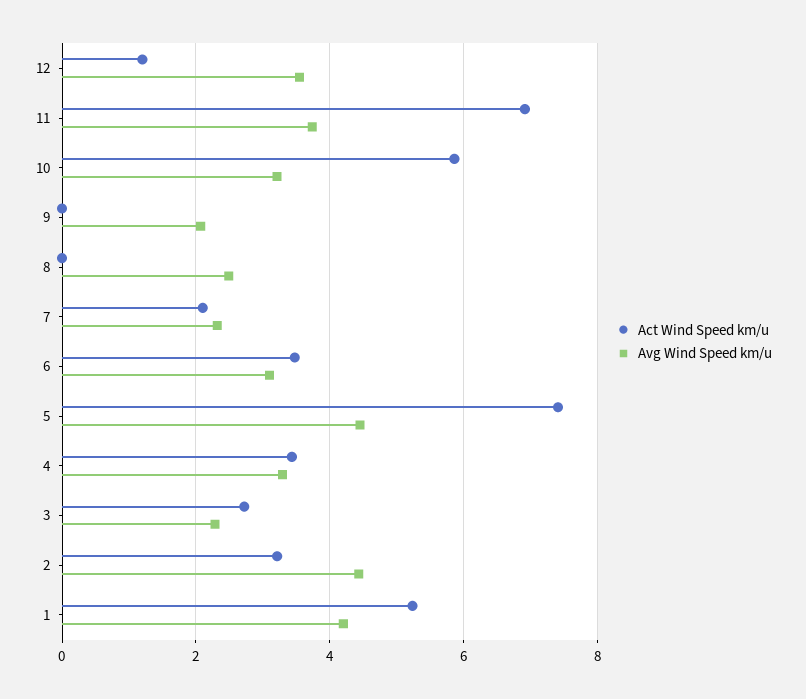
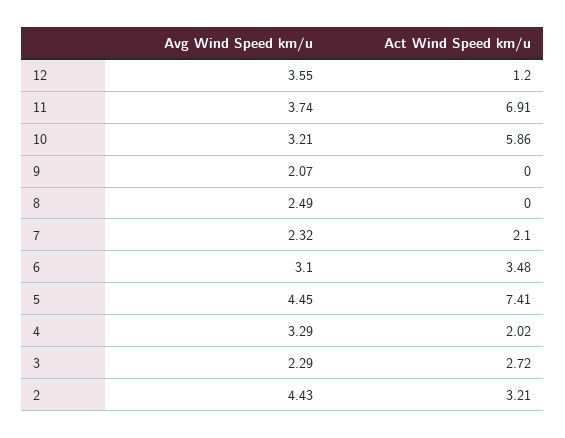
  {
    "Act Wind Speed km/u": {
      "12": 1.2,
      "11": 6.91,
      "10": 5.86,
      "9": 0,
      "8": 0,
      "7": 2.1,
      "6": 3.48,
      "5": 7.41,
-     "4": 3.4,
+     "4": 2.02,
      "3": 2.72,
-     "2": 3.21,
+     "2": 3.21
-     "1": 5.2
    },
    "Avg Wind Speed km/u": {
      "12": 3.55,
      "11": 3.74,
      "10": 3.21,
      "9": 2.07,
      "8": 2.49,
      "7": 2.32,
      "6": 3.1,
      "5": 4.45,
      "4": 3.29,
      "3": 2.29,
-     "2": 4.43,
+     "2": 4.43
-     "1": 4.2
    }
  }

